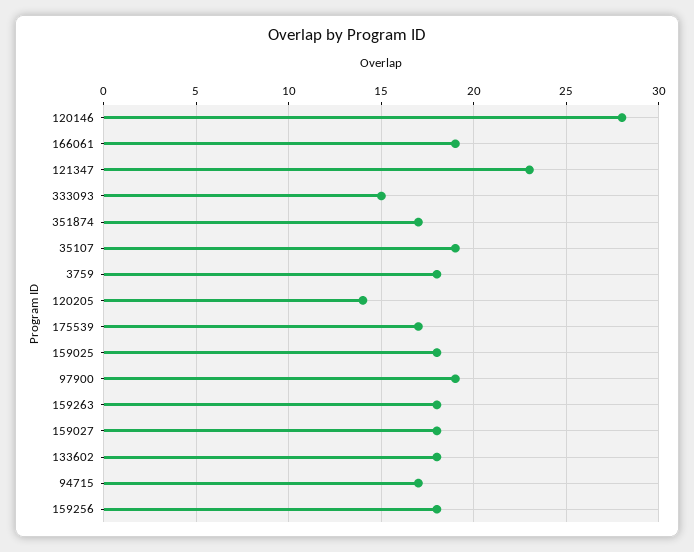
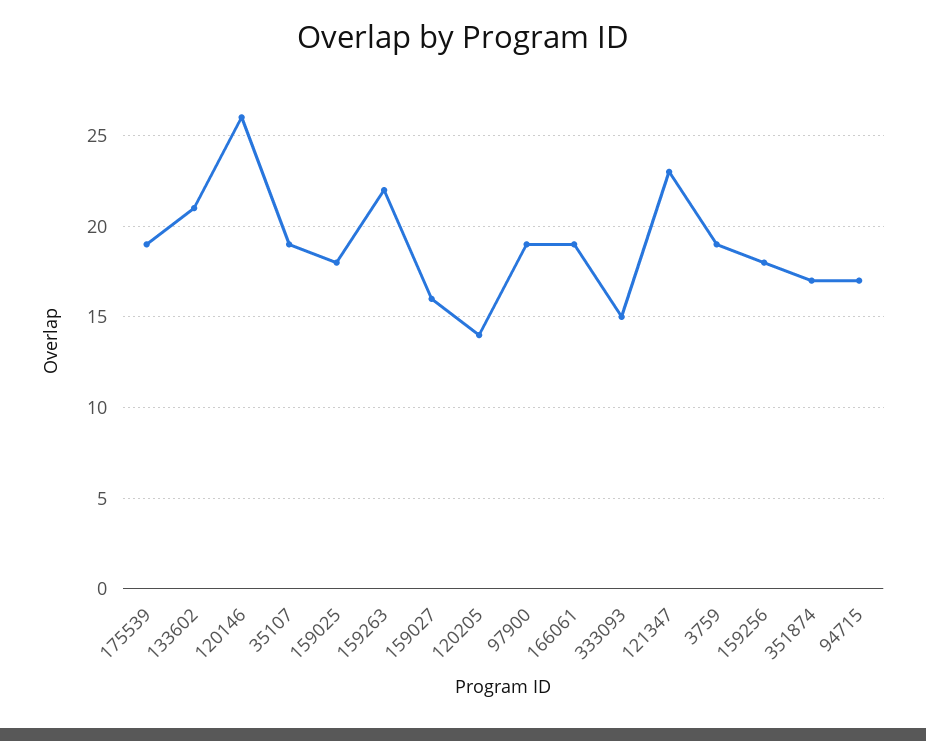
  {
-   "120146": 28,
+   "120146": 26,
    "166061": 19,
    "121347": 23,
    "333093": 15,
    "351874": 17,
    "35107": 19,
-   "3759": 18,
+   "3759": 19,
    "120205": 14,
-   "175539": 17,
+   "175539": 19,
    "159025": 18,
    "97900": 19,
-   "159263": 18,
+   "159263": 22,
-   "159027": 18,
+   "159027": 16,
-   "133602": 18,
+   "133602": 21,
    "94715": 17,
    "159256": 18
  }

